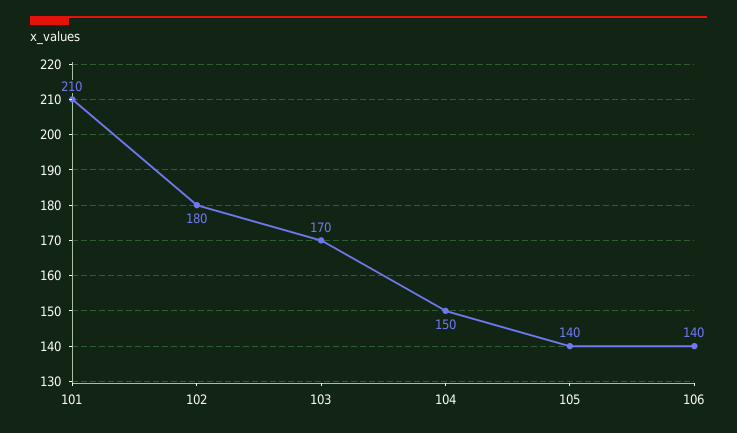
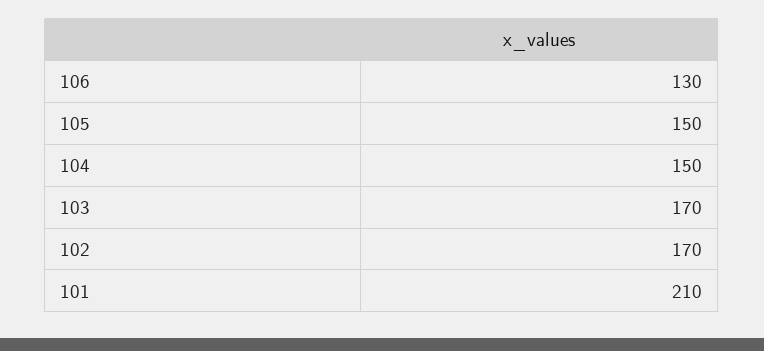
  {
    "101": 210,
-   "102": 180,
+   "102": 170,
    "103": 170,
    "104": 150,
-   "105": 140,
+   "105": 150,
-   "106": 140
+   "106": 130
  }

